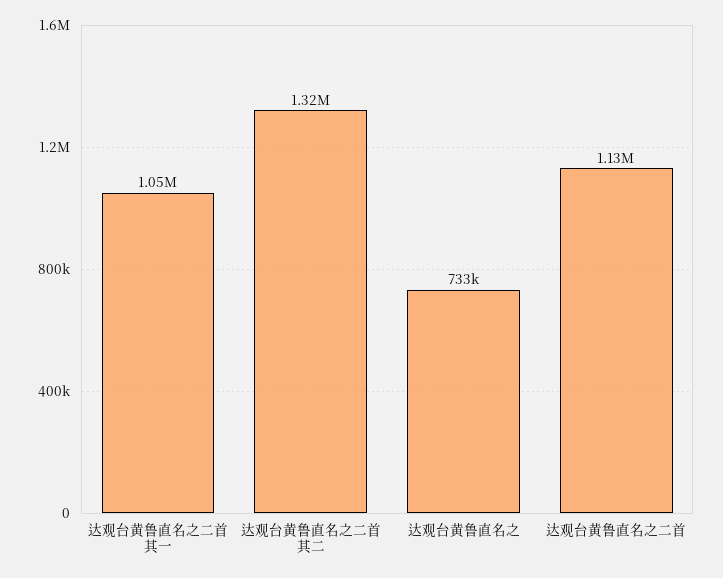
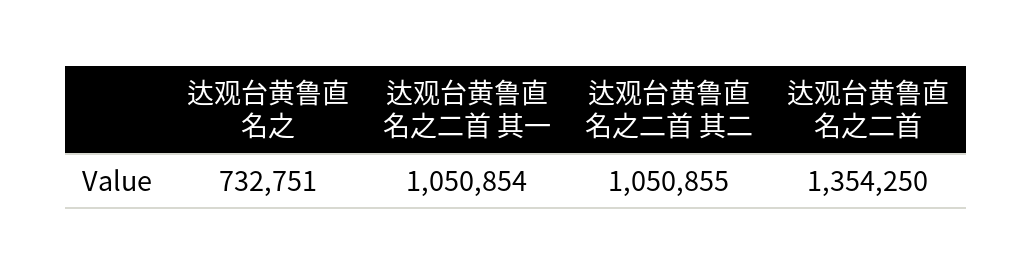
  {
    "达观台黄鲁直名之二首 其一": 1050854,
-   "达观台黄鲁直名之二首 其二": 1320000,
+   "达观台黄鲁直名之二首 其二": 1050855,
    "达观台黄鲁直名之": 732751,
-   "达观台黄鲁直名之二首": 1130000
+   "达观台黄鲁直名之二首": 1354250
  }

